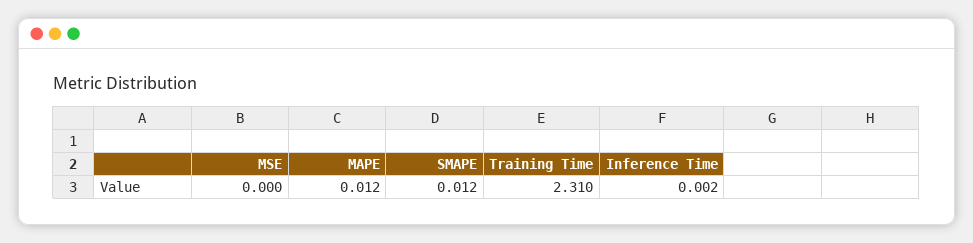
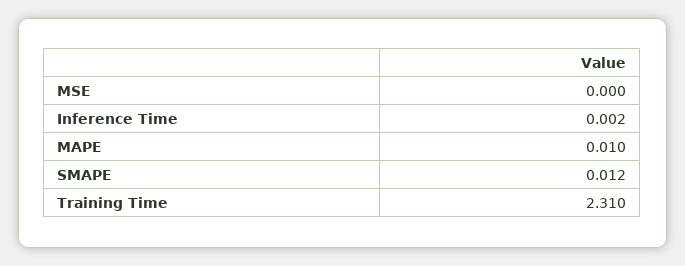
  {
    "MSE": 0,
-   "MAPE": 0.012,
+   "MAPE": 0.01,
    "SMAPE": 0.012,
    "Training Time": 2.31,
    "Inference Time": 0.002
  }

